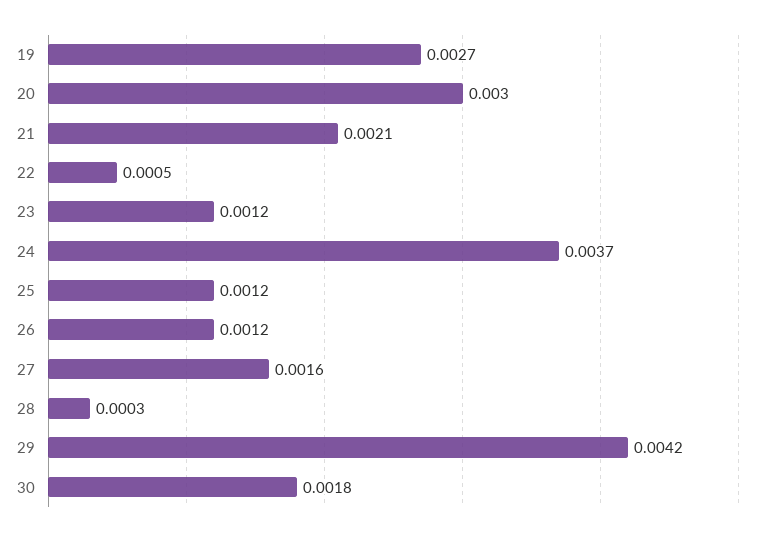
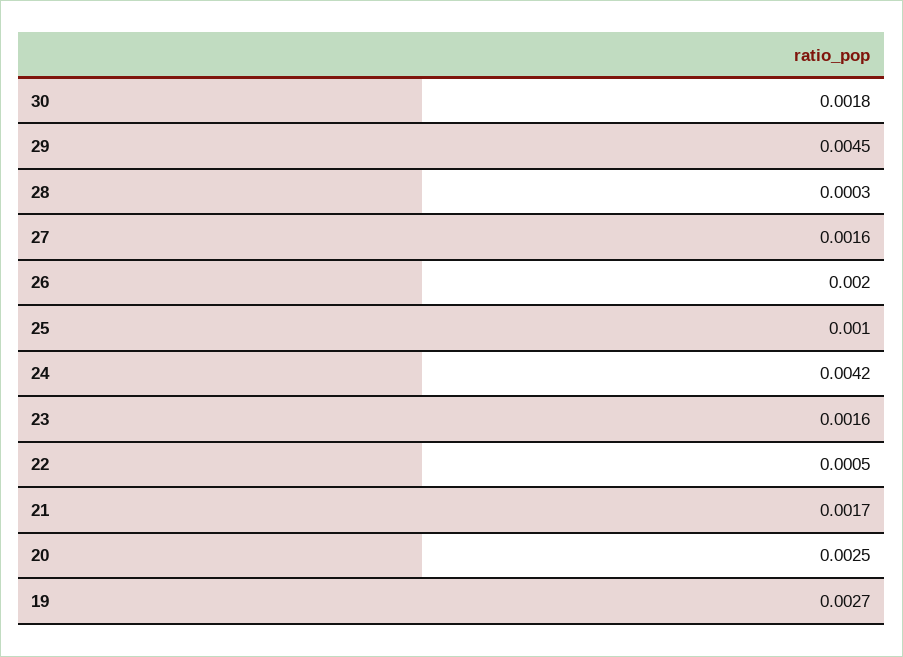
  {
    "19": 0.0027,
-   "20": 0.003,
+   "20": 0.0025,
-   "21": 0.0021,
+   "21": 0.0017,
    "22": 0.0005,
-   "23": 0.0012,
+   "23": 0.0016,
-   "24": 0.0037,
+   "24": 0.0042,
-   "25": 0.0012,
+   "25": 0.001,
-   "26": 0.0012,
+   "26": 0.002,
    "27": 0.0016,
    "28": 0.0003,
-   "29": 0.0042,
+   "29": 0.0045,
    "30": 0.0018
  }

